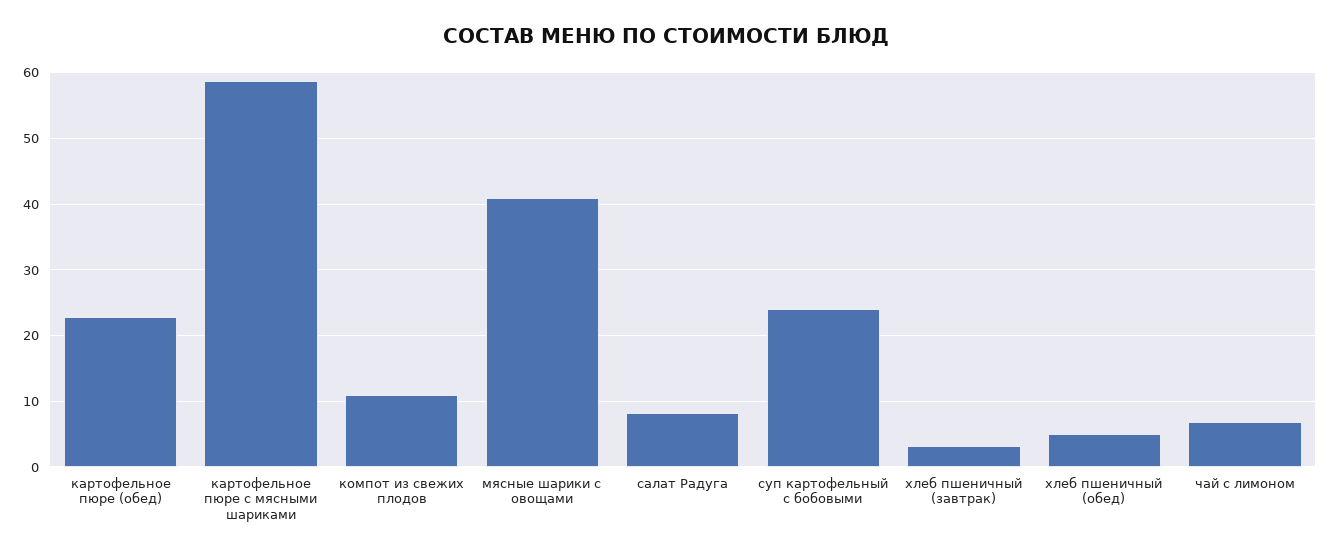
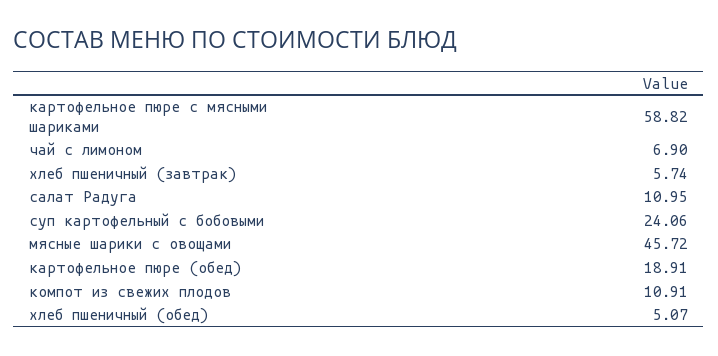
  {
-   "картофельное пюре (обед)": 23,
+   "картофельное пюре (обед)": 18.91,
    "картофельное пюре с мясными шариками": 58.82,
    "компот из свежих плодов": 10.91,
-   "мясные шарики с овощами": 41,
+   "мясные шарики с овощами": 45.72,
-   "салат Радуга": 8,
+   "салат Радуга": 10.95,
    "суп картофельный с бобовыми": 24.06,
-   "хлеб пшеничный (завтрак)": 3,
+   "хлеб пшеничный (завтрак)": 5.74,
    "хлеб пшеничный (обед)": 5.07,
    "чай с лимоном": 6.9
  }

